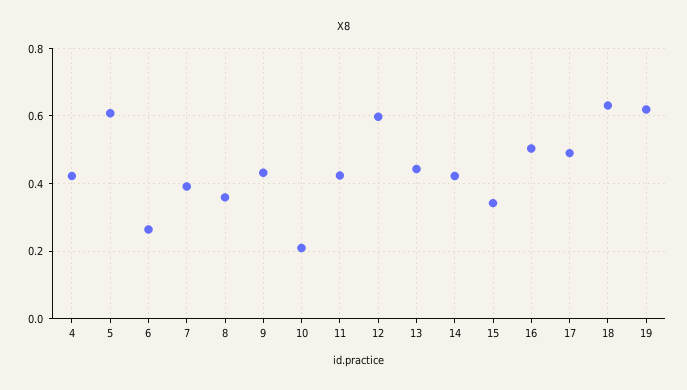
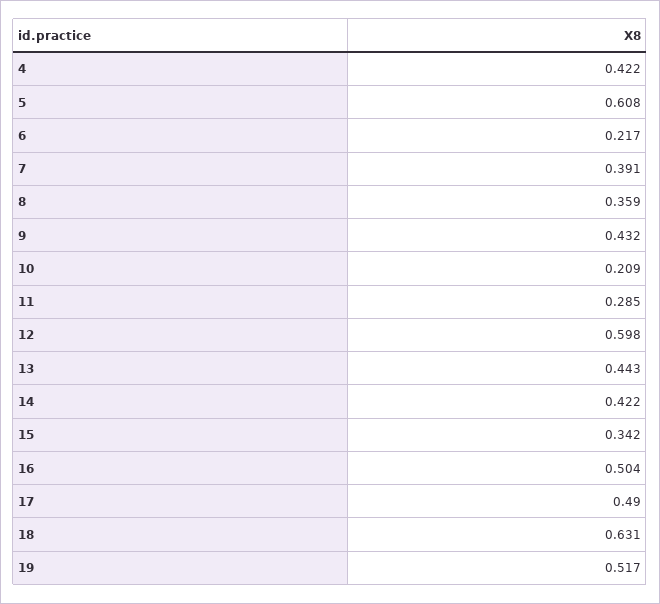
  {
    "4": 0.422,
    "5": 0.608,
-   "6": 0.26,
+   "6": 0.217,
    "7": 0.391,
    "8": 0.359,
    "9": 0.432,
    "10": 0.209,
-   "11": 0.42,
+   "11": 0.285,
    "12": 0.598,
    "13": 0.443,
    "14": 0.422,
    "15": 0.342,
    "16": 0.504,
    "17": 0.49,
    "18": 0.631,
-   "19": 0.62
+   "19": 0.517
  }

